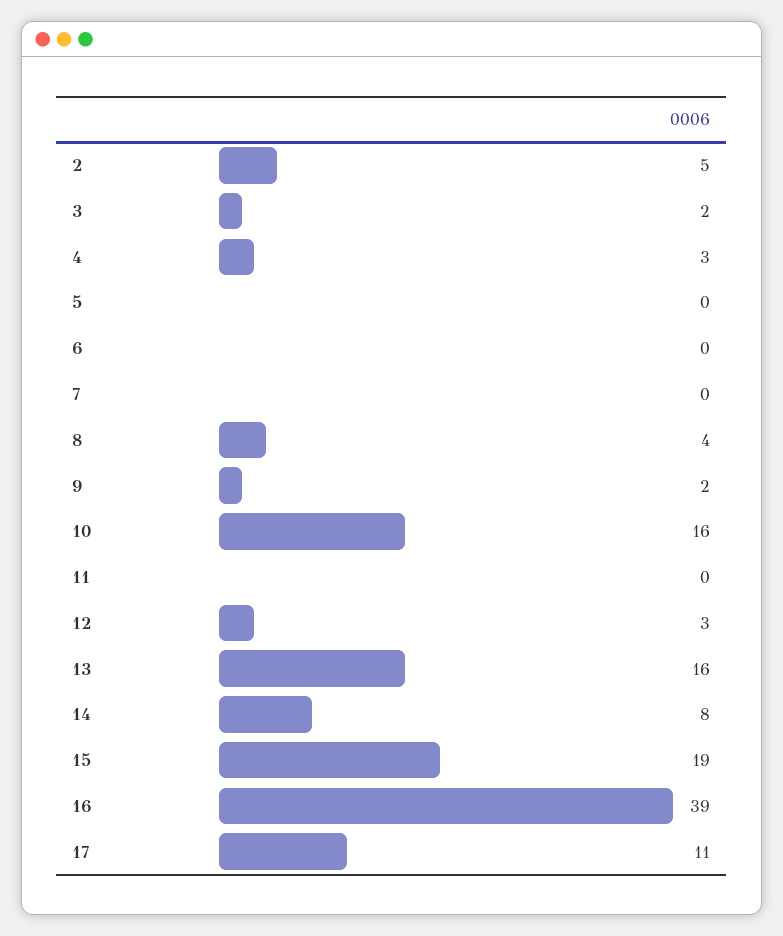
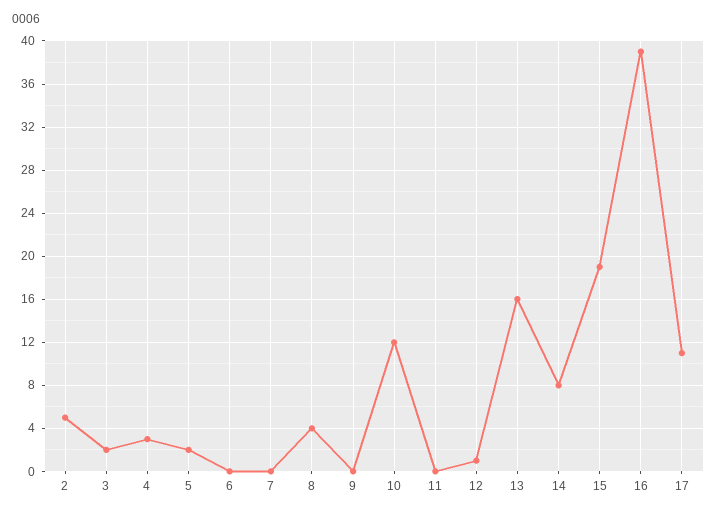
  {
    "2": 5,
    "3": 2,
    "4": 3,
-   "5": 0,
+   "5": 2,
    "6": 0,
    "7": 0,
    "8": 4,
-   "9": 2,
+   "9": 0,
-   "10": 16,
+   "10": 12,
    "11": 0,
-   "12": 3,
+   "12": 1,
    "13": 16,
    "14": 8,
    "15": 19,
    "16": 39,
    "17": 11
  }

